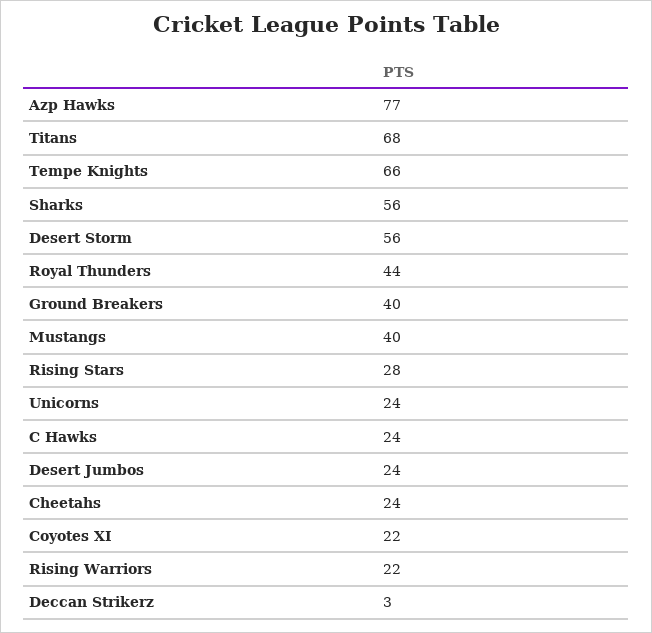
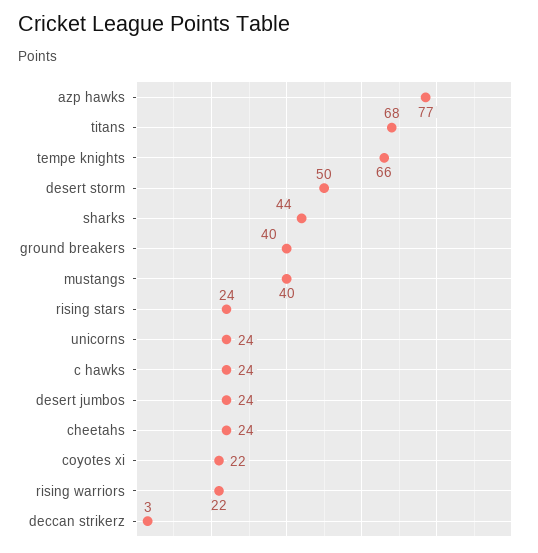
  {
    "Azp Hawks": 77,
    "Titans": 68,
    "Tempe Knights": 66,
-   "Sharks": 56,
+   "Sharks": 44,
-   "Desert Storm": 56,
+   "Desert Storm": 50,
-   "Royal Thunders": 44,
    "Ground Breakers": 40,
    "Mustangs": 40,
-   "Rising Stars": 28,
+   "Rising Stars": 24,
    "Unicorns": 24,
    "C Hawks": 24,
    "Desert Jumbos": 24,
    "Cheetahs": 24,
    "Coyotes XI": 22,
    "Rising Warriors": 22,
    "Deccan Strikerz": 3
  }

